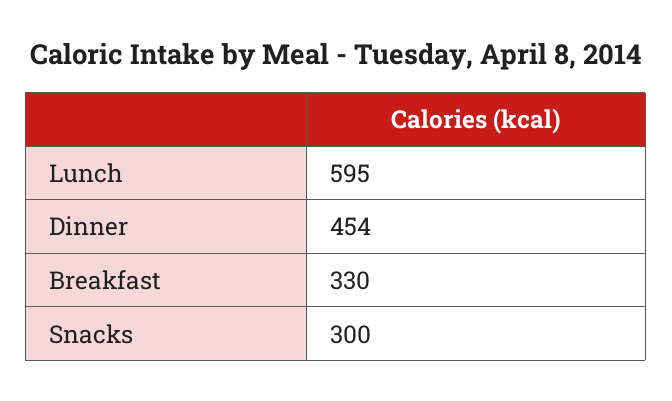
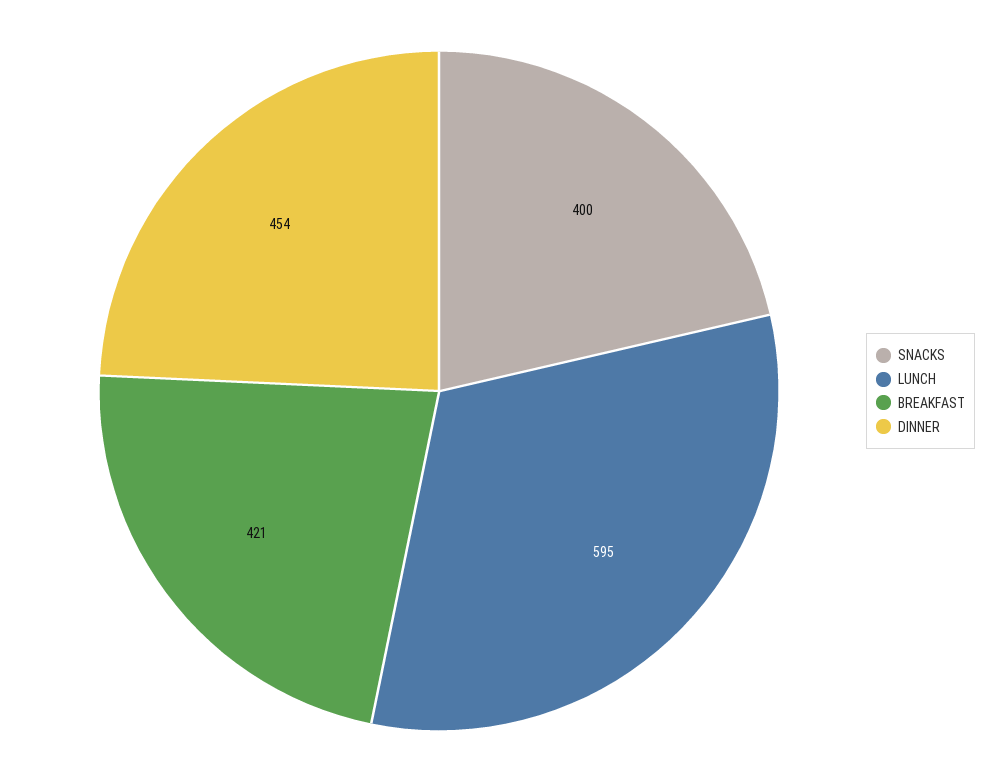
  {
    "Lunch": 595,
    "Dinner": 454,
-   "Breakfast": 330,
+   "Breakfast": 421,
-   "Snacks": 300
+   "Snacks": 400
  }

